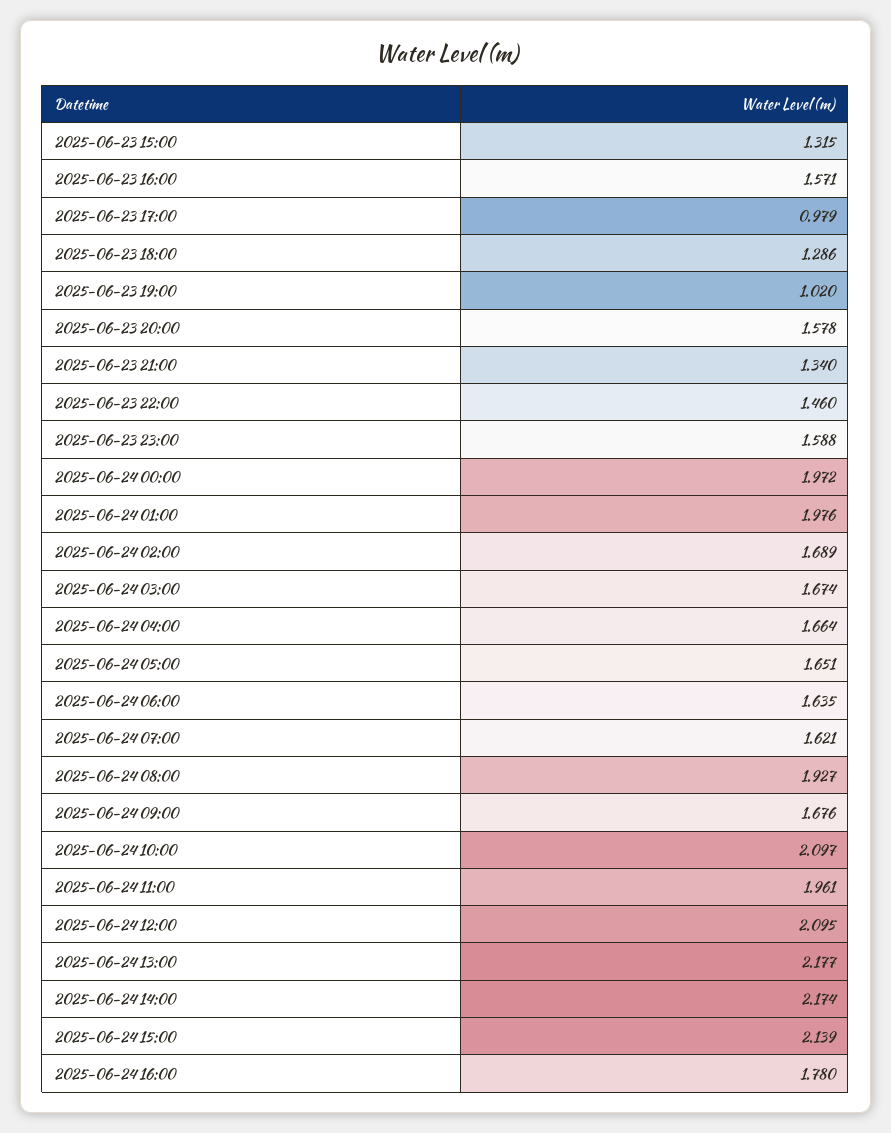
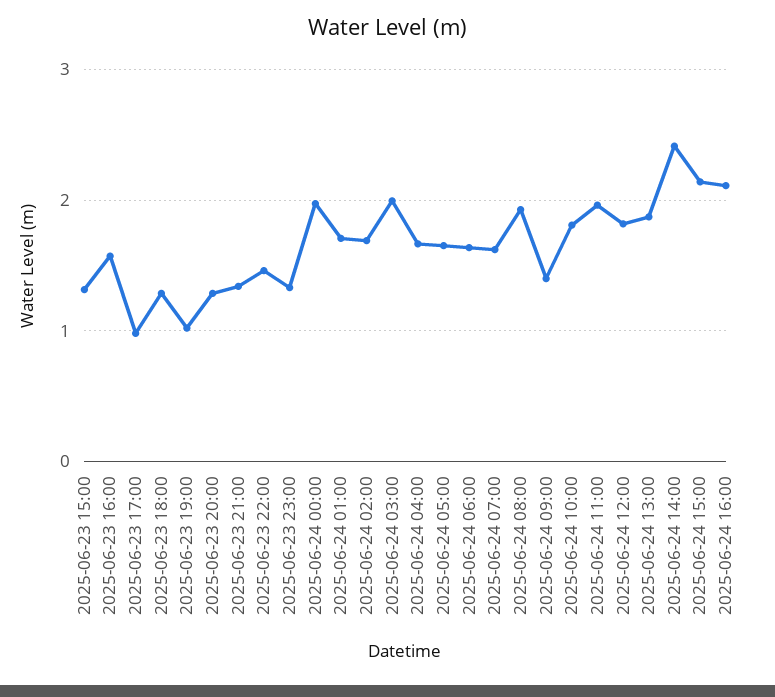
  {
    "2025-06-23 15:00": 1.315,
    "2025-06-23 16:00": 1.571,
    "2025-06-23 17:00": 0.979,
    "2025-06-23 18:00": 1.286,
    "2025-06-23 19:00": 1.02,
-   "2025-06-23 20:00": 1.578,
+   "2025-06-23 20:00": 1.3,
    "2025-06-23 21:00": 1.34,
    "2025-06-23 22:00": 1.46,
-   "2025-06-23 23:00": 1.588,
+   "2025-06-23 23:00": 1.3,
    "2025-06-24 00:00": 1.972,
-   "2025-06-24 01:00": 1.976,
+   "2025-06-24 01:00": 1.7,
    "2025-06-24 02:00": 1.689,
-   "2025-06-24 03:00": 1.674,
+   "2025-06-24 03:00": 2,
    "2025-06-24 04:00": 1.664,
    "2025-06-24 05:00": 1.651,
    "2025-06-24 06:00": 1.635,
    "2025-06-24 07:00": 1.621,
    "2025-06-24 08:00": 1.927,
-   "2025-06-24 09:00": 1.676,
+   "2025-06-24 09:00": 1.4,
-   "2025-06-24 10:00": 2.097,
+   "2025-06-24 10:00": 1.8,
    "2025-06-24 11:00": 1.961,
-   "2025-06-24 12:00": 2.095,
+   "2025-06-24 12:00": 1.8,
-   "2025-06-24 13:00": 2.177,
+   "2025-06-24 13:00": 1.9,
-   "2025-06-24 14:00": 2.174,
+   "2025-06-24 14:00": 2.4,
    "2025-06-24 15:00": 2.139,
-   "2025-06-24 16:00": 1.78
+   "2025-06-24 16:00": 2.1
  }

